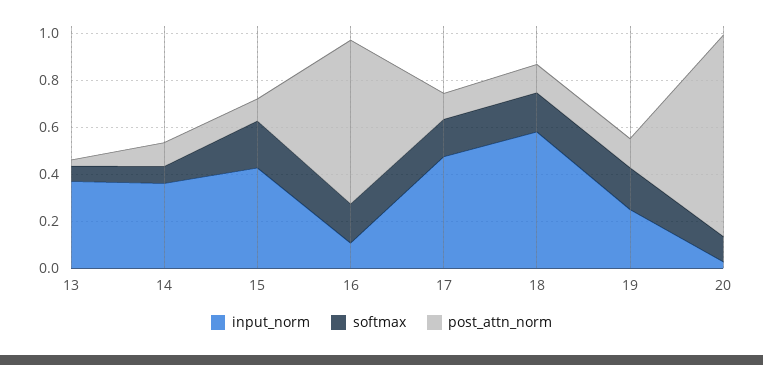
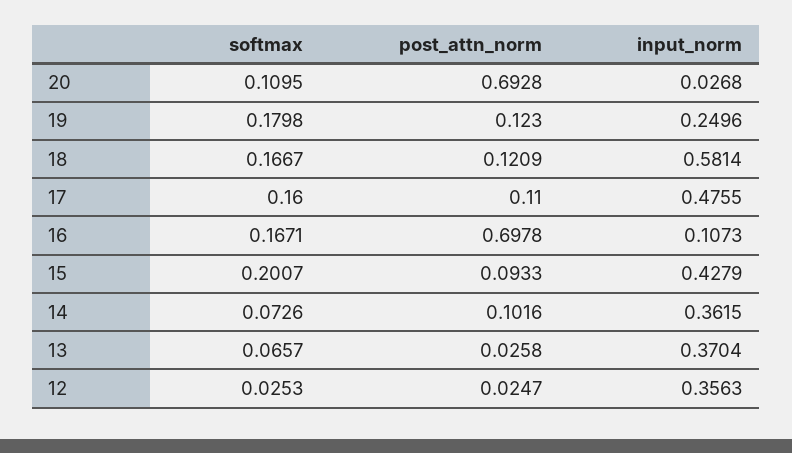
  {
    "input_norm": {
      "13": 0.3704,
      "14": 0.3615,
      "15": 0.4279,
      "16": 0.1073,
      "17": 0.4755,
      "18": 0.5814,
      "19": 0.2496,
-     "20": 0.0268
+     "20": 0.0268,
+     "12": 0.3563
    },
    "softmax": {
      "13": 0.0657,
      "14": 0.0726,
      "15": 0.2007,
      "16": 0.1671,
      "17": 0.16,
      "18": 0.1667,
      "19": 0.1798,
-     "20": 0.1095
+     "20": 0.1095,
+     "12": 0.0253
    },
    "post_attn_norm": {
      "13": 0.0258,
      "14": 0.1016,
      "15": 0.0933,
      "16": 0.6978,
      "17": 0.11,
      "18": 0.1209,
      "19": 0.123,
-     "20": 0.85
+     "20": 0.6928,
+     "12": 0.0247
    }
  }

